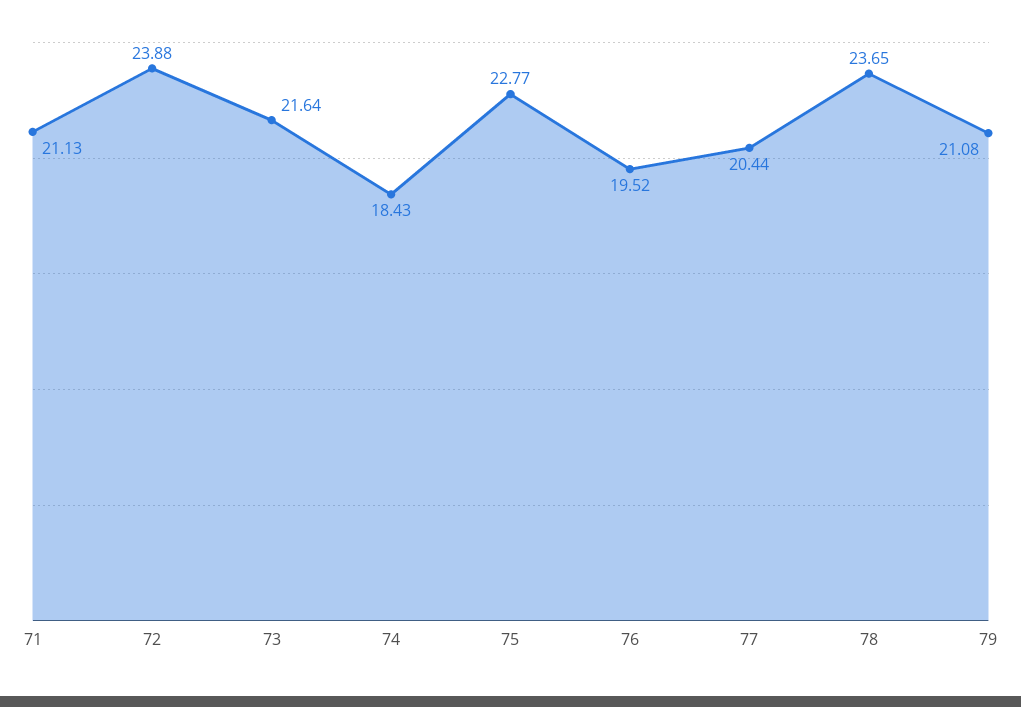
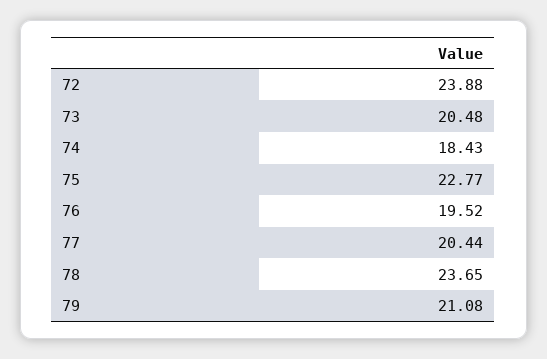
  {
-   "71": 21.13,
    "72": 23.88,
-   "73": 21.64,
+   "73": 20.48,
    "74": 18.43,
    "75": 22.77,
    "76": 19.52,
    "77": 20.44,
    "78": 23.65,
    "79": 21.08
  }

